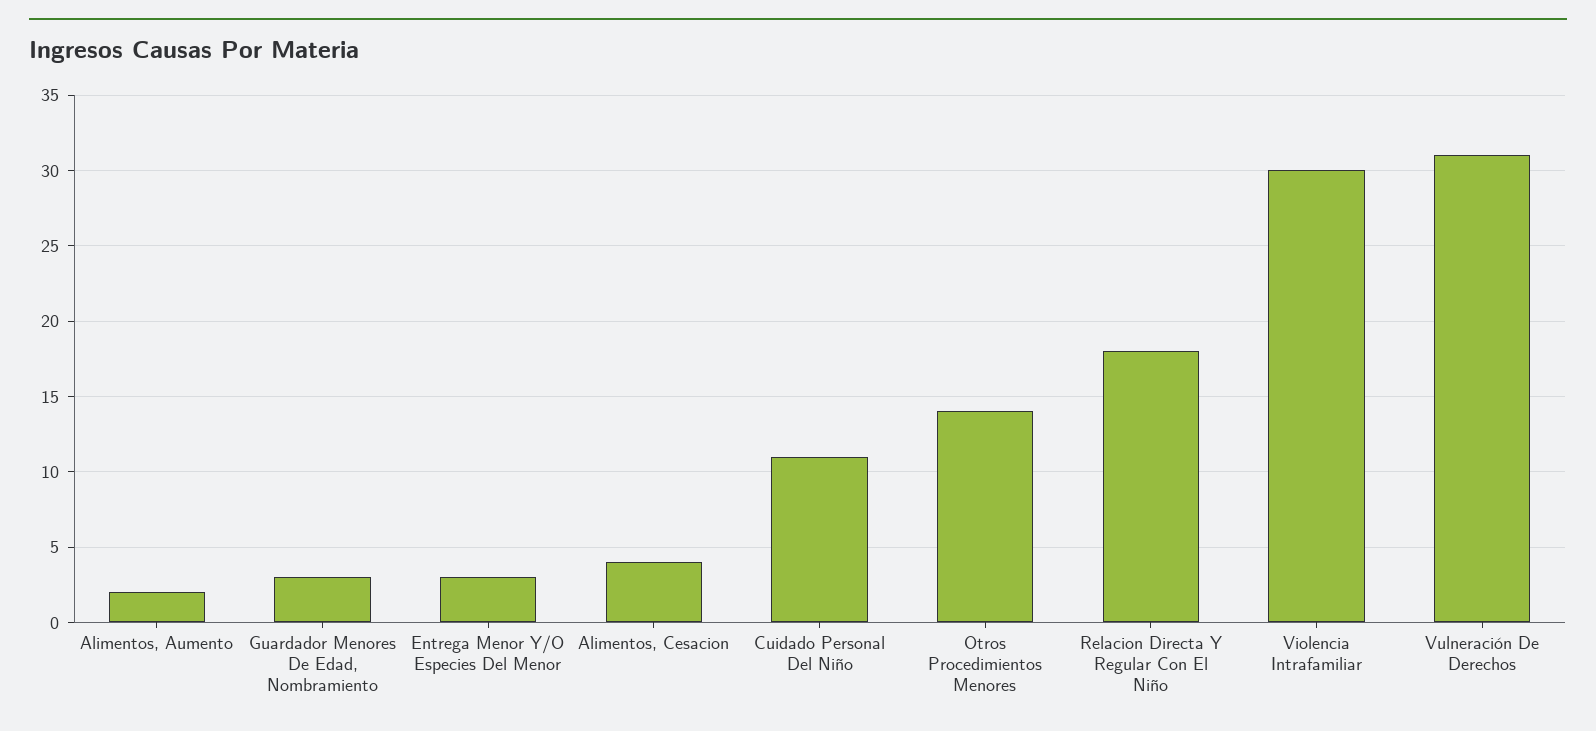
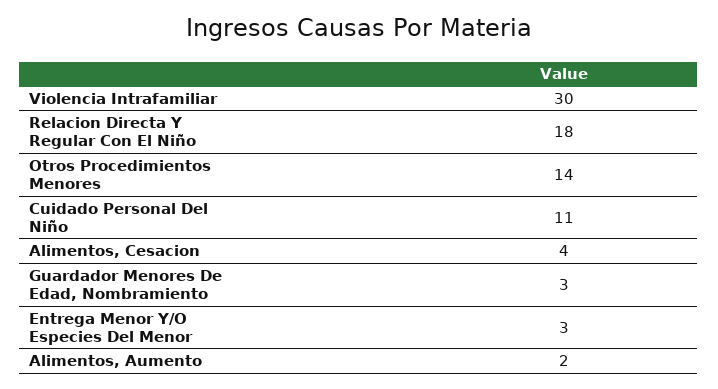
  {
    "Alimentos, Aumento": 2,
    "Guardador Menores De Edad, Nombramiento": 3,
    "Entrega Menor Y/O Especies Del Menor": 3,
    "Alimentos, Cesacion": 4,
    "Cuidado Personal Del Niño": 11,
    "Otros Procedimientos Menores": 14,
    "Relacion Directa Y Regular Con El Niño": 18,
-   "Violencia Intrafamiliar": 30,
+   "Violencia Intrafamiliar": 30
-   "Vulneración De Derechos": 31
  }

